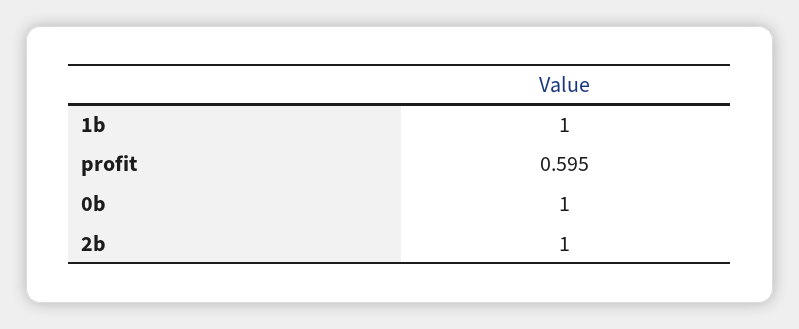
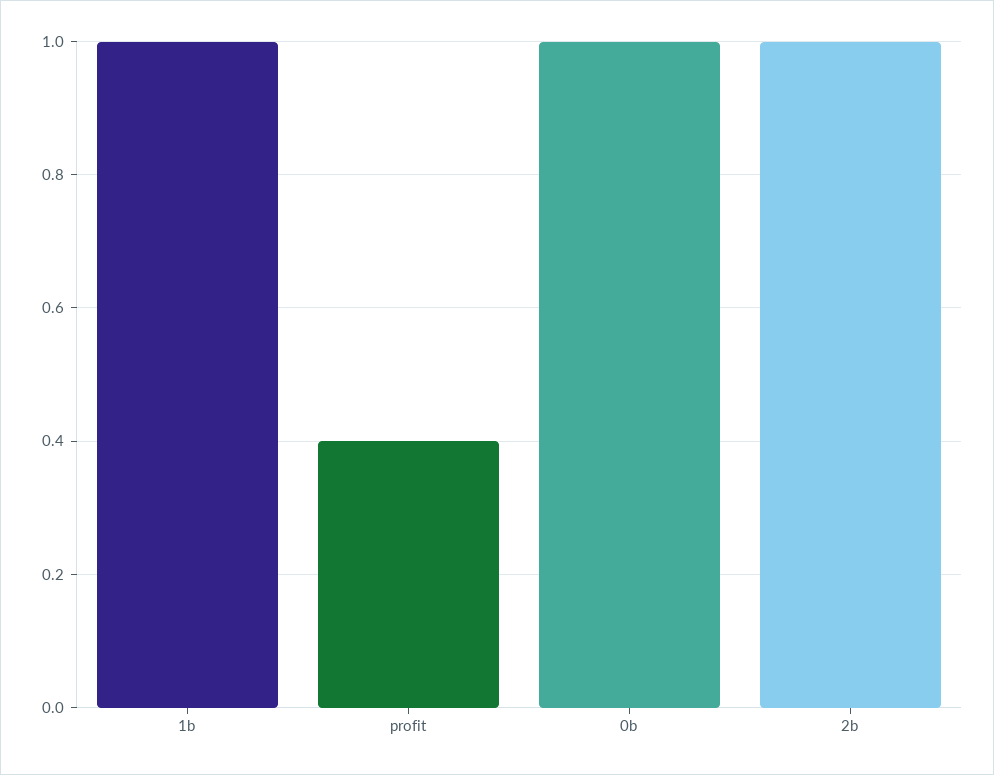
  {
    "1b": 1,
-   "profit": 0.595,
+   "profit": 0.4,
    "0b": 1,
    "2b": 1
  }

